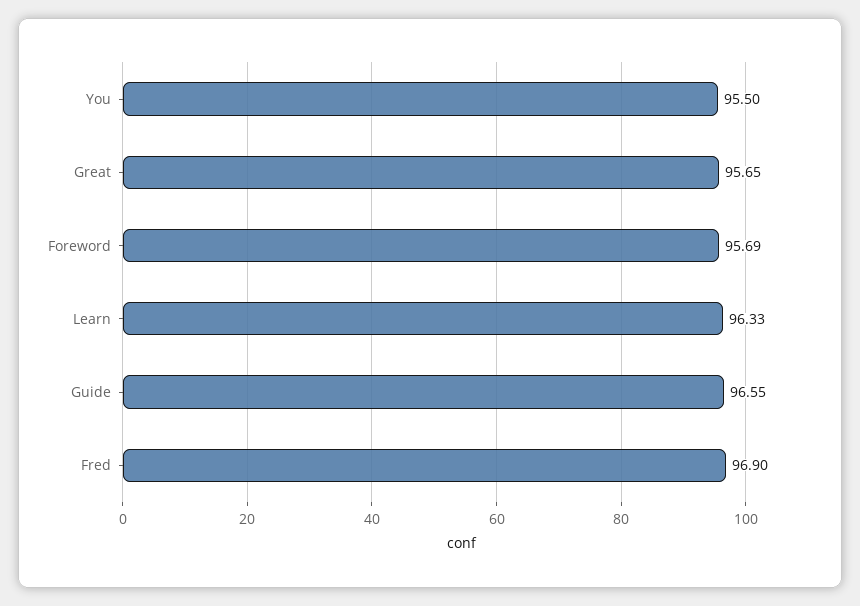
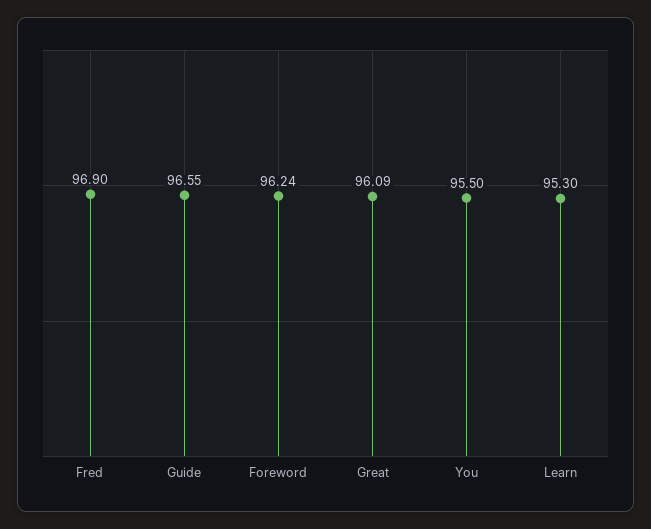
  {
    "You": 95.5,
-   "Great": 95.65,
+   "Great": 96.09,
-   "Foreword": 95.69,
+   "Foreword": 96.24,
-   "Learn": 96.33,
+   "Learn": 95.3,
    "Guide": 96.55,
    "Fred": 96.9
  }

